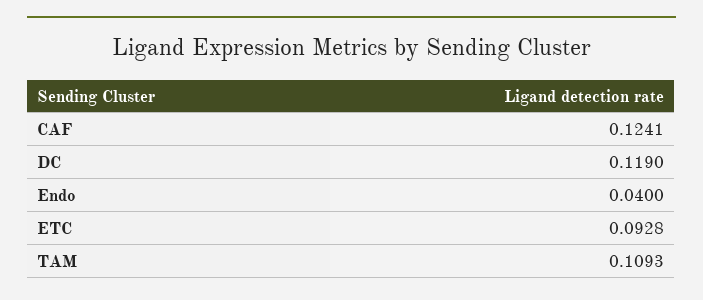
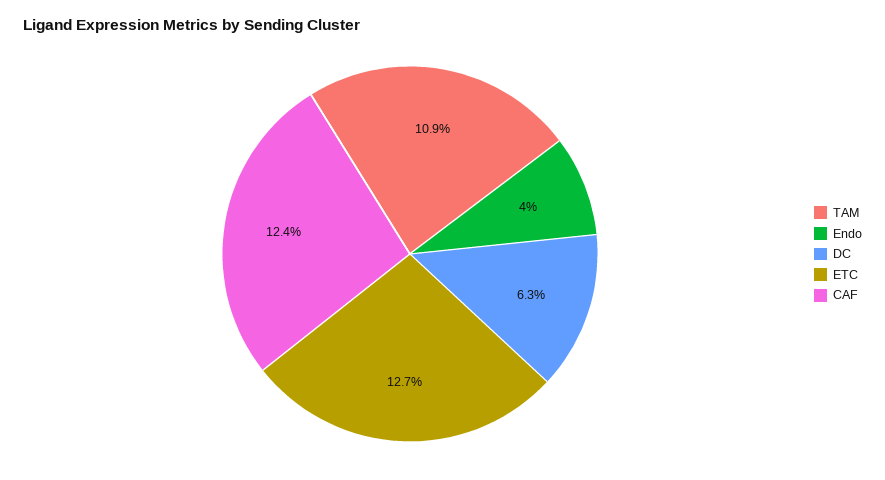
  {
    "CAF": 0.1241,
-   "DC": 0.119,
+   "DC": 0.063,
    "Endo": 0.04,
-   "ETC": 0.0928,
+   "ETC": 0.127,
    "TAM": 0.1093
  }

